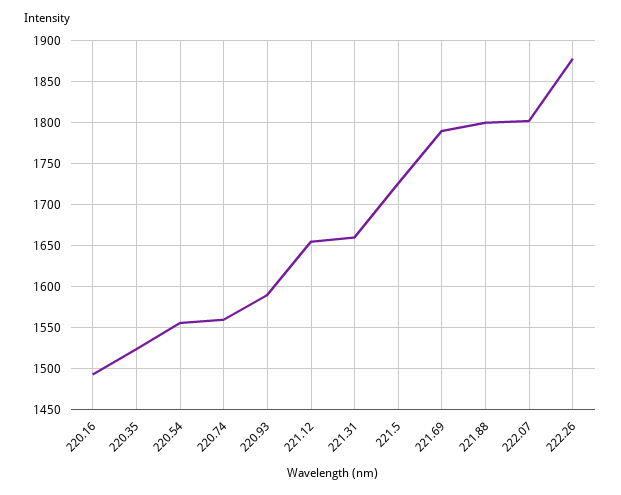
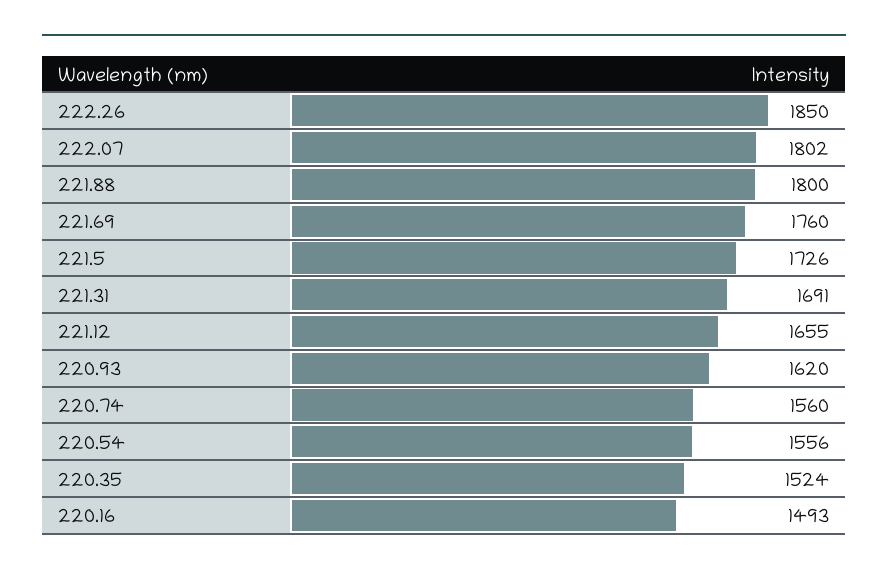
  {
    "220.16": 1493,
    "220.35": 1524,
    "220.54": 1556,
    "220.74": 1560,
-   "220.93": 1590,
+   "220.93": 1620,
    "221.12": 1655,
-   "221.31": 1660,
+   "221.31": 1691,
    "221.5": 1726,
-   "221.69": 1790,
+   "221.69": 1760,
    "221.88": 1800,
    "222.07": 1802,
-   "222.26": 1880
+   "222.26": 1850
  }

